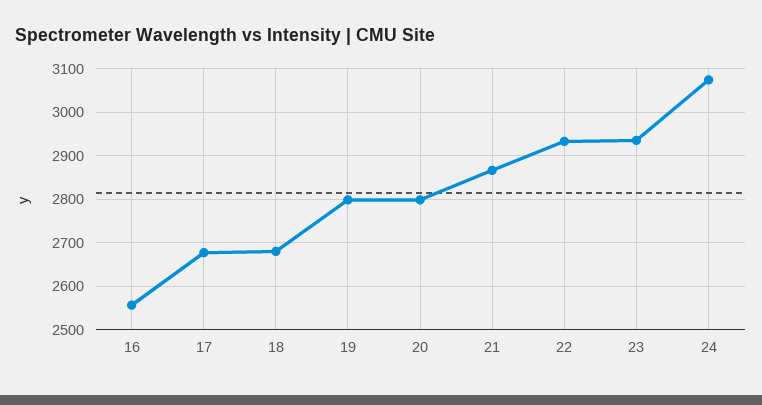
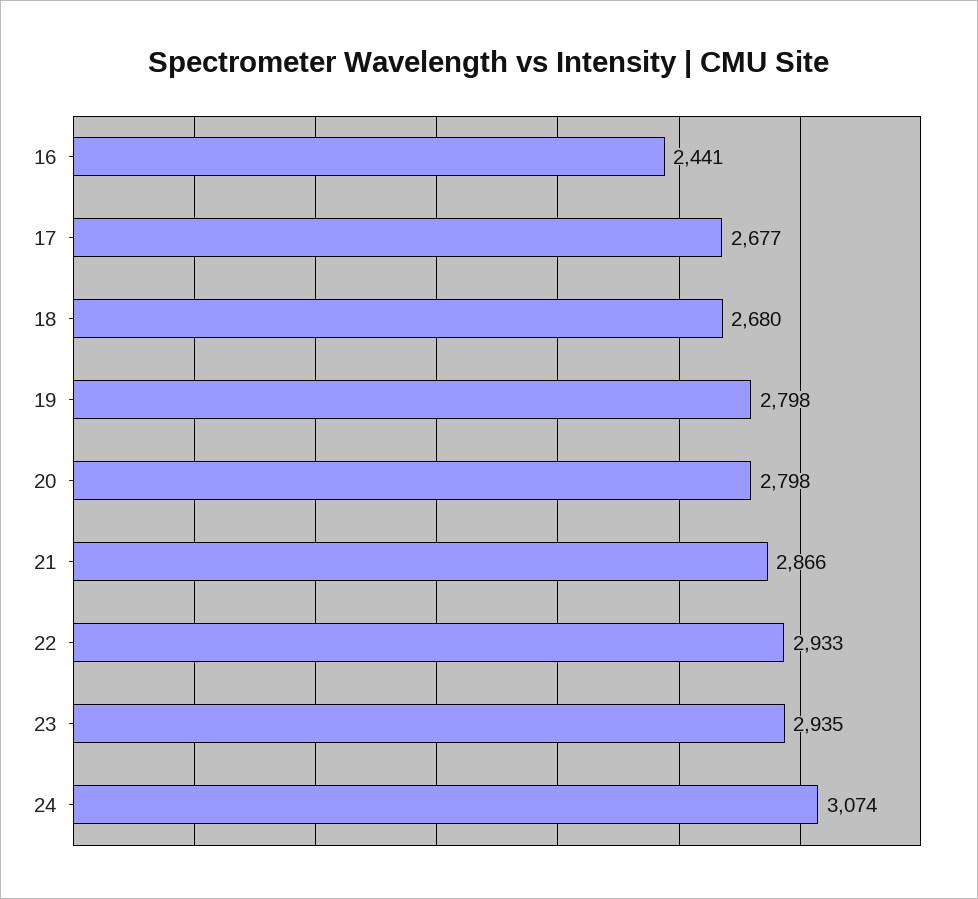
  {
-   "16": 2560,
+   "16": 2441,
    "17": 2677,
    "18": 2680,
    "19": 2798,
    "20": 2798,
    "21": 2866,
    "22": 2933,
    "23": 2935,
    "24": 3074
  }

